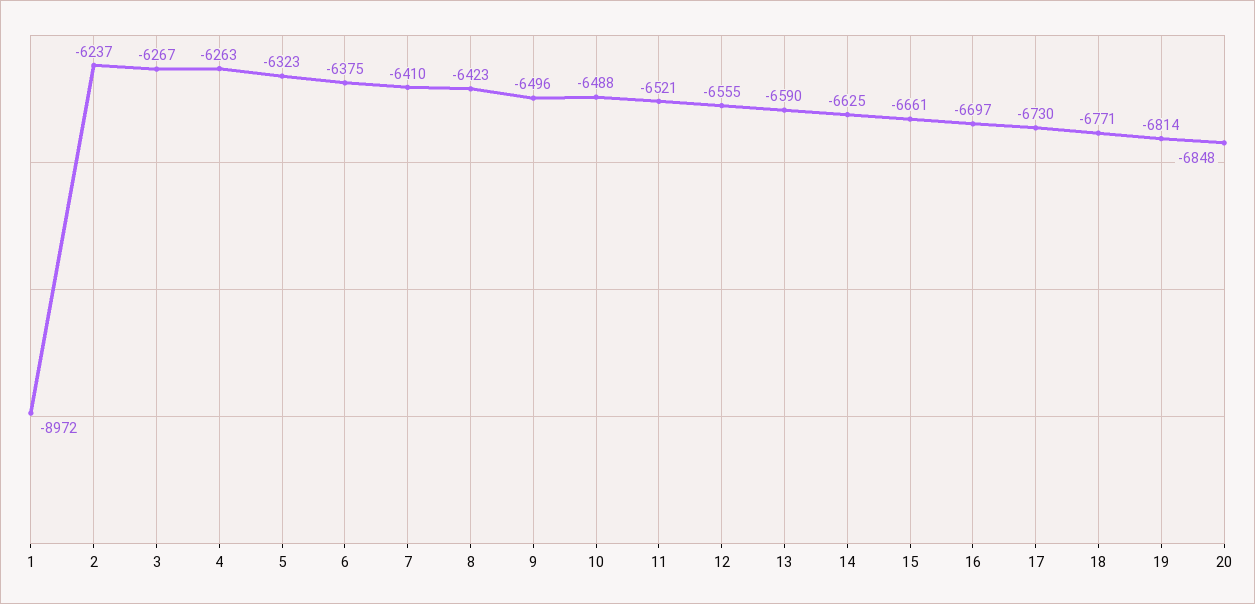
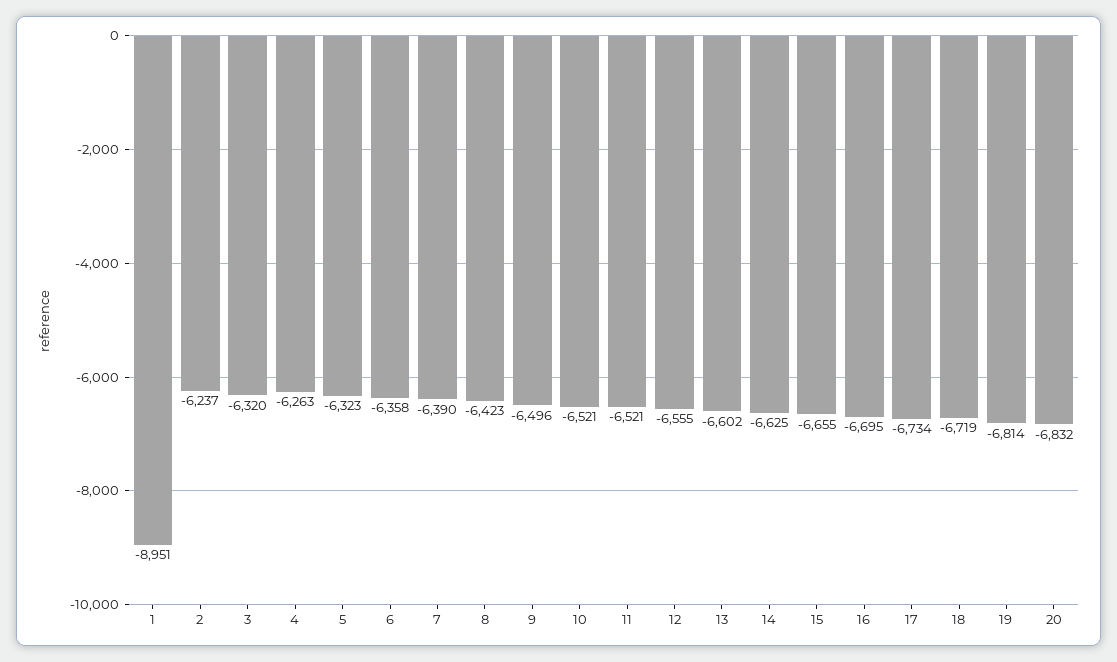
  {
-   "1": -8972,
+   "1": -8951,
    "2": -6237,
-   "3": -6267,
+   "3": -6320,
    "4": -6263,
    "5": -6323,
-   "6": -6375,
+   "6": -6358,
-   "7": -6410,
+   "7": -6390,
    "8": -6423,
    "9": -6496,
-   "10": -6488,
+   "10": -6521,
    "11": -6521,
    "12": -6555,
-   "13": -6590,
+   "13": -6602,
    "14": -6625,
-   "15": -6661,
+   "15": -6655,
-   "16": -6697,
+   "16": -6695,
-   "17": -6730,
+   "17": -6734,
-   "18": -6771,
+   "18": -6719,
    "19": -6814,
-   "20": -6848
+   "20": -6832
  }

